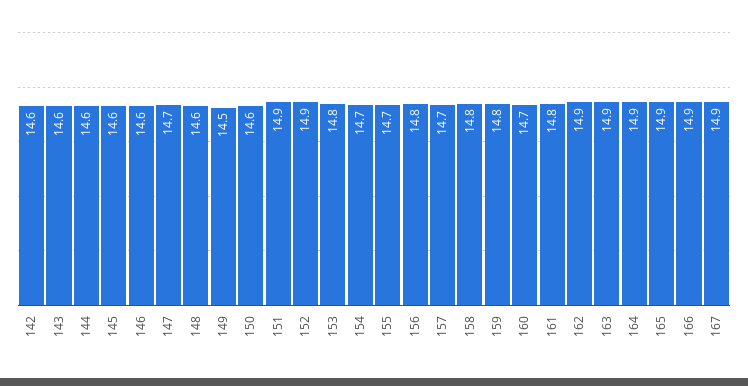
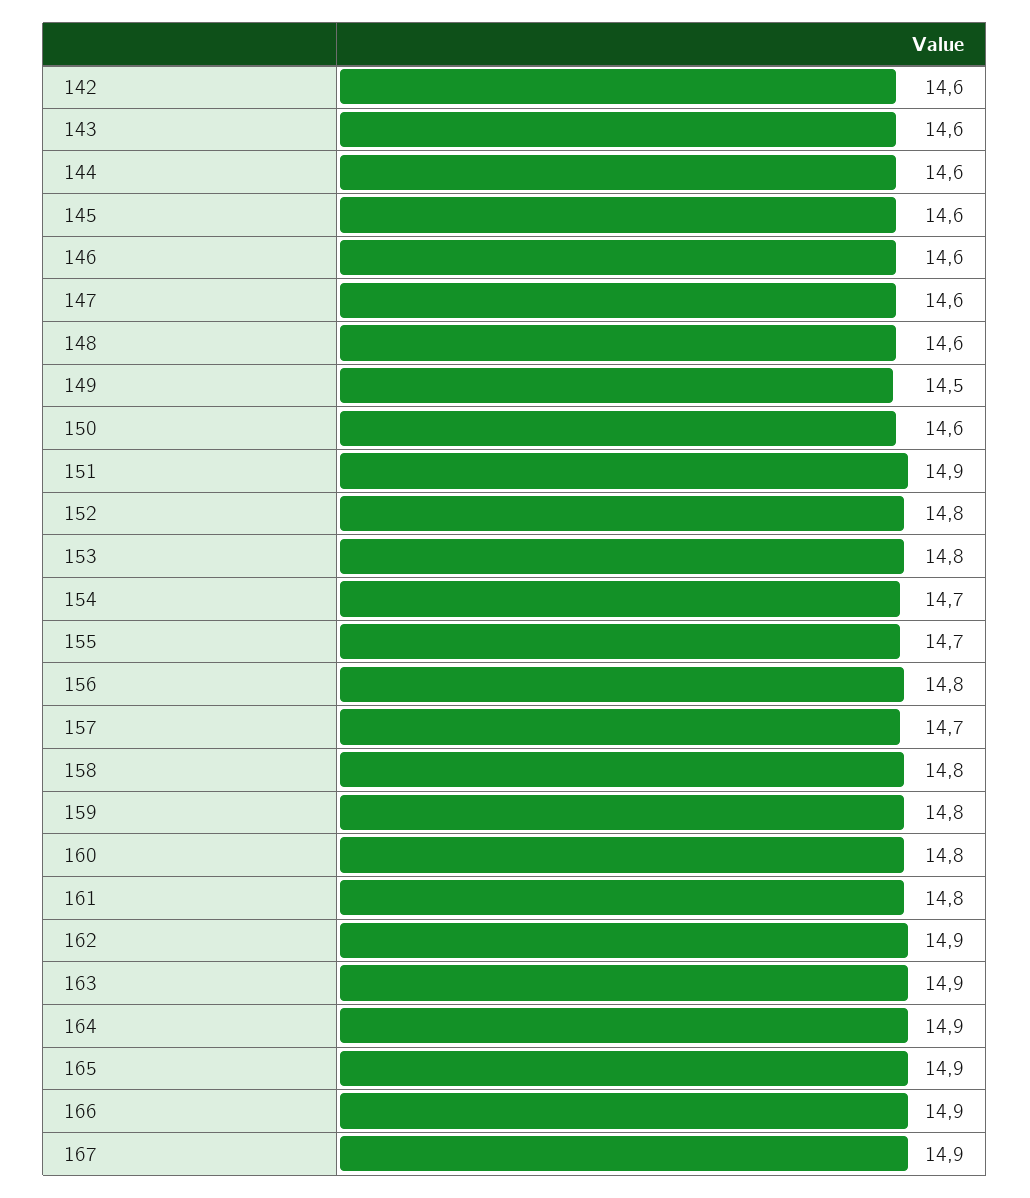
  {
    "142": 14.6,
    "143": 14.6,
    "144": 14.6,
    "145": 14.6,
    "146": 14.6,
-   "147": 14.7,
+   "147": 14.6,
    "148": 14.6,
    "149": 14.5,
    "150": 14.6,
    "151": 14.9,
-   "152": 14.9,
+   "152": 14.8,
    "153": 14.8,
    "154": 14.7,
    "155": 14.7,
    "156": 14.8,
    "157": 14.7,
    "158": 14.8,
    "159": 14.8,
-   "160": 14.7,
+   "160": 14.8,
    "161": 14.8,
    "162": 14.9,
    "163": 14.9,
    "164": 14.9,
    "165": 14.9,
    "166": 14.9,
    "167": 14.9
  }

